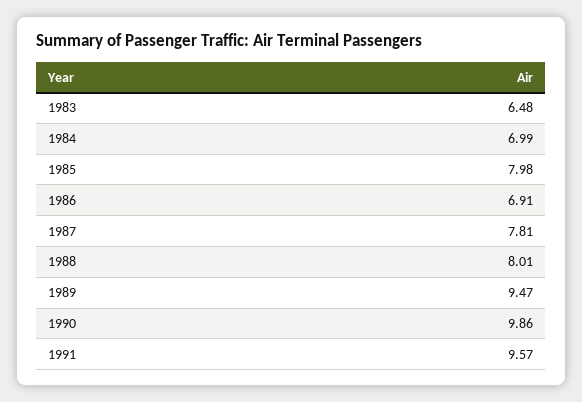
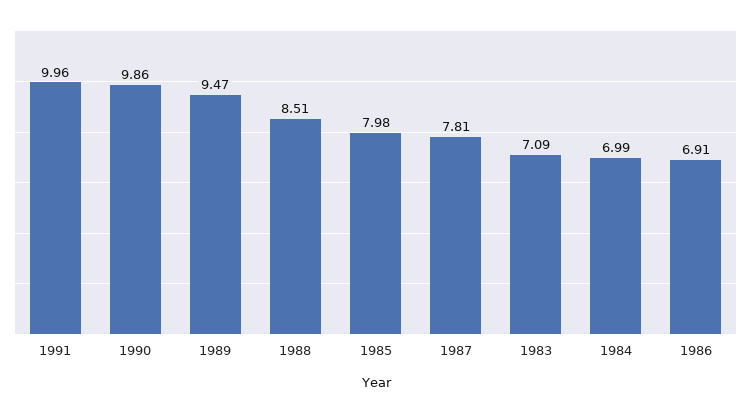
  {
-   "1983": 6.48,
+   "1983": 7.09,
    "1984": 6.99,
    "1985": 7.98,
    "1986": 6.91,
    "1987": 7.81,
-   "1988": 8.01,
+   "1988": 8.51,
    "1989": 9.47,
    "1990": 9.86,
-   "1991": 9.57
+   "1991": 9.96
  }

